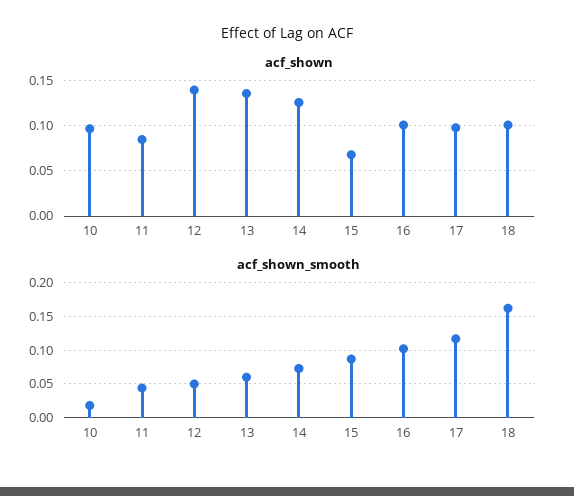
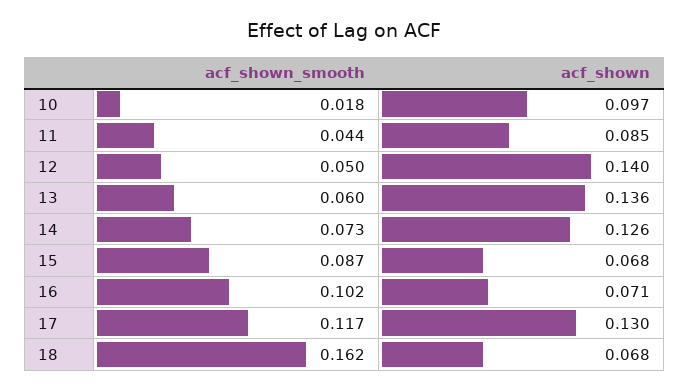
  {
    "acf_shown": {
      "10": 0.097,
      "11": 0.085,
      "12": 0.14,
      "13": 0.136,
      "14": 0.126,
      "15": 0.068,
-     "16": 0.1,
+     "16": 0.071,
-     "17": 0.1,
+     "17": 0.13,
-     "18": 0.1
+     "18": 0.068
    },
    "acf_shown_smooth": {
      "10": 0.018,
      "11": 0.044,
      "12": 0.05,
      "13": 0.06,
      "14": 0.073,
      "15": 0.087,
      "16": 0.102,
      "17": 0.117,
      "18": 0.162
    }
  }

